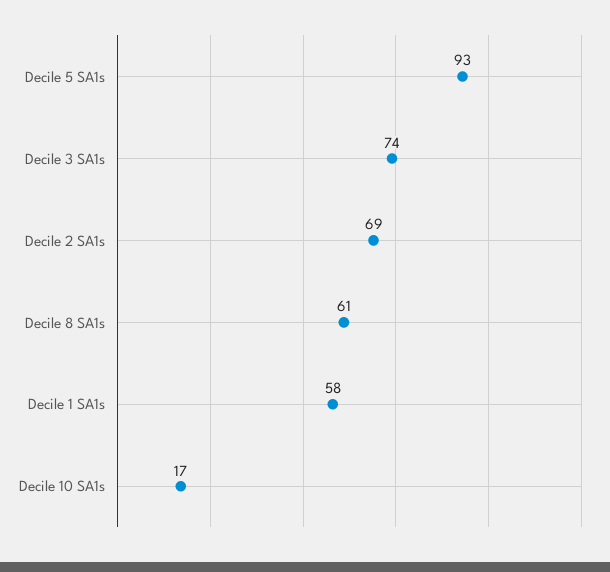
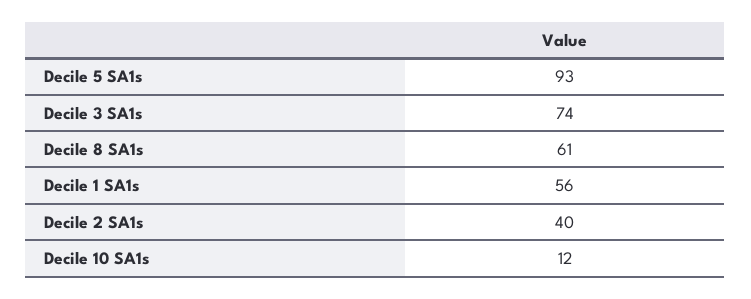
  {
    "Decile 5 SA1s": 93,
    "Decile 3 SA1s": 74,
-   "Decile 2 SA1s": 69,
+   "Decile 2 SA1s": 40,
    "Decile 8 SA1s": 61,
-   "Decile 1 SA1s": 58,
+   "Decile 1 SA1s": 56,
-   "Decile 10 SA1s": 17
+   "Decile 10 SA1s": 12
  }

